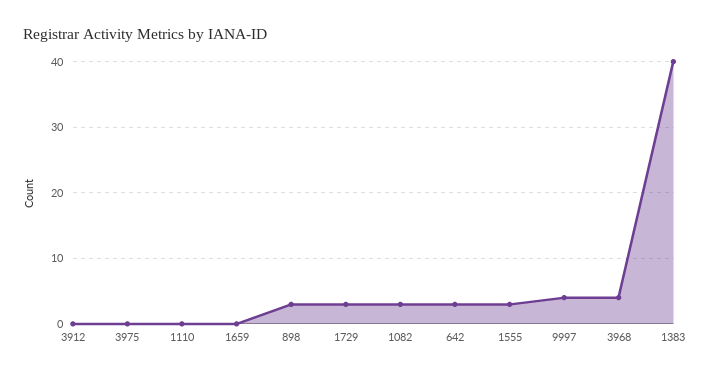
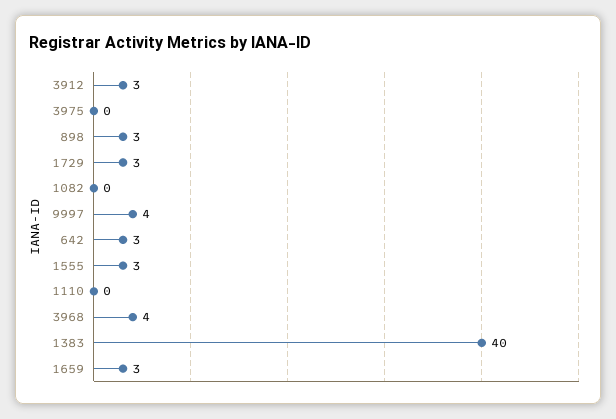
  {
-   "3912": 0,
+   "3912": 3,
    "3975": 0,
    "1110": 0,
-   "1659": 0,
+   "1659": 3,
    "898": 3,
    "1729": 3,
-   "1082": 3,
+   "1082": 0,
    "642": 3,
    "1555": 3,
    "9997": 4,
    "3968": 4,
    "1383": 40
  }

